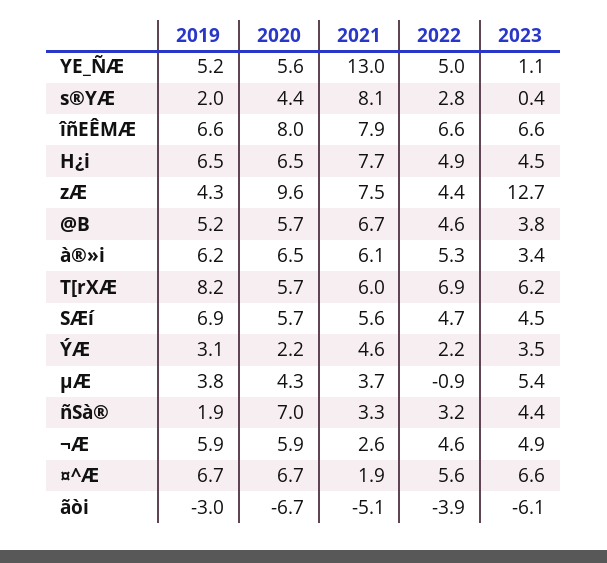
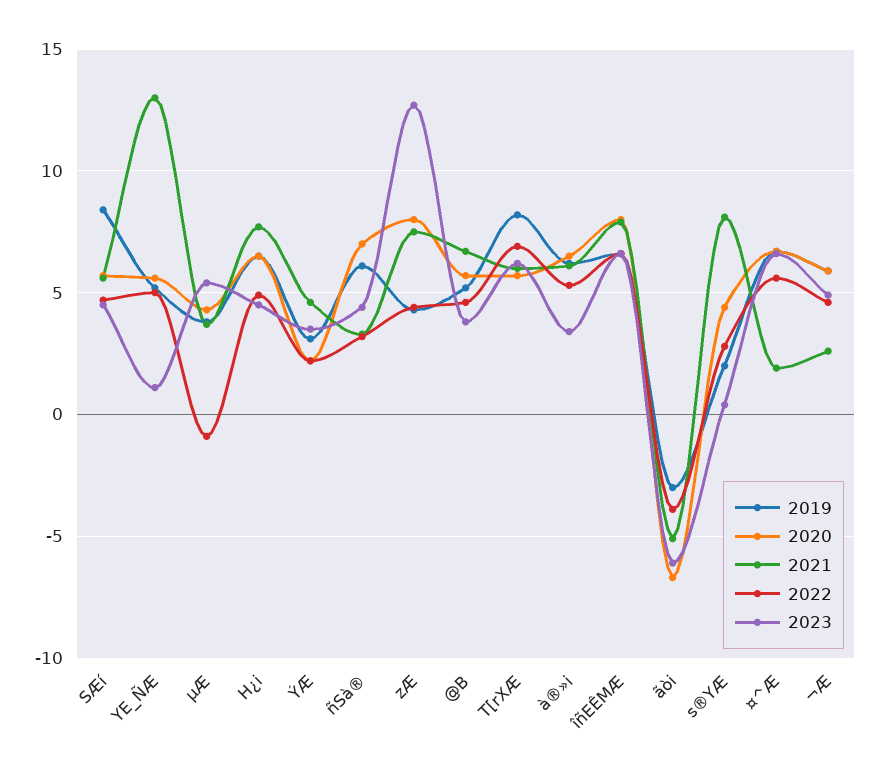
  {
    "2019": {
      "YE_ÑÆ": 5.2,
      "s®YÆ": 2,
      "îñEÊMÆ": 6.6,
      "H¿i": 6.5,
      "zÆ": 4.3,
      "@B": 5.2,
      "à®»i": 6.2,
      "T[rXÆ": 8.2,
-     "SÆí": 6.9,
+     "SÆí": 8.5,
      "ÝÆ": 3.1,
      "µÆ": 3.8,
-     "ñSà®": 1.9,
+     "ñSà®": 6,
      "¬Æ": 5.9,
      "¤^Æ": 6.7,
      "ãòi": -3
    },
    "2020": {
      "YE_ÑÆ": 5.6,
      "s®YÆ": 4.4,
      "îñEÊMÆ": 8,
      "H¿i": 6.5,
-     "zÆ": 9.6,
+     "zÆ": 8,
      "@B": 5.7,
      "à®»i": 6.5,
      "T[rXÆ": 5.7,
      "SÆí": 5.7,
      "ÝÆ": 2.2,
      "µÆ": 4.3,
      "ñSà®": 7,
      "¬Æ": 5.9,
      "¤^Æ": 6.7,
      "ãòi": -6.7
    },
    "2021": {
      "YE_ÑÆ": 13,
      "s®YÆ": 8.1,
      "îñEÊMÆ": 7.9,
      "H¿i": 7.7,
      "zÆ": 7.5,
      "@B": 6.7,
      "à®»i": 6.1,
      "T[rXÆ": 6,
      "SÆí": 5.6,
      "ÝÆ": 4.6,
      "µÆ": 3.7,
      "ñSà®": 3.3,
      "¬Æ": 2.6,
      "¤^Æ": 1.9,
      "ãòi": -5.1
    },
    "2022": {
      "YE_ÑÆ": 5,
      "s®YÆ": 2.8,
      "îñEÊMÆ": 6.6,
      "H¿i": 4.9,
      "zÆ": 4.4,
      "@B": 4.6,
      "à®»i": 5.3,
      "T[rXÆ": 6.9,
      "SÆí": 4.7,
      "ÝÆ": 2.2,
      "µÆ": -0.9,
      "ñSà®": 3.2,
      "¬Æ": 4.6,
      "¤^Æ": 5.6,
      "ãòi": -3.9
    },
    "2023": {
      "YE_ÑÆ": 1.1,
      "s®YÆ": 0.4,
      "îñEÊMÆ": 6.6,
      "H¿i": 4.5,
      "zÆ": 12.7,
      "@B": 3.8,
      "à®»i": 3.4,
      "T[rXÆ": 6.2,
      "SÆí": 4.5,
      "ÝÆ": 3.5,
      "µÆ": 5.4,
      "ñSà®": 4.4,
      "¬Æ": 4.9,
      "¤^Æ": 6.6,
      "ãòi": -6.1
    }
  }

